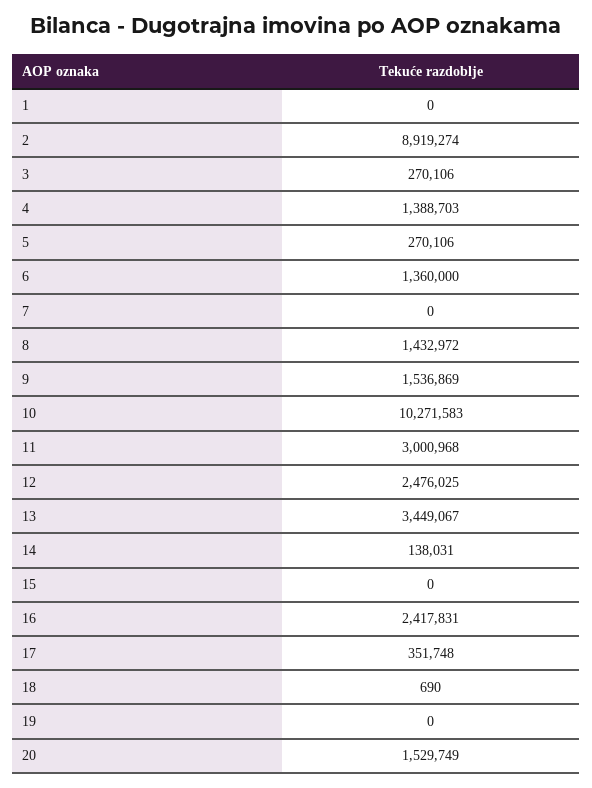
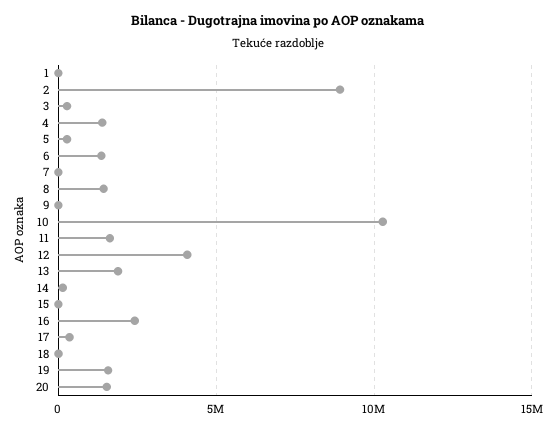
  {
    "1": 0,
    "2": 8919274,
    "3": 270106,
    "4": 1388703,
    "5": 270106,
    "6": 1360000,
    "7": 0,
    "8": 1432972,
-   "9": 1536869,
+   "9": 0,
    "10": 10271583,
-   "11": 3000968,
+   "11": 1500000,
-   "12": 2476025,
+   "12": 4000000,
-   "13": 3449067,
+   "13": 2000000,
    "14": 138031,
    "15": 0,
    "16": 2417831,
    "17": 351748,
    "18": 690,
-   "19": 0,
+   "19": 1500000,
    "20": 1529749
  }

